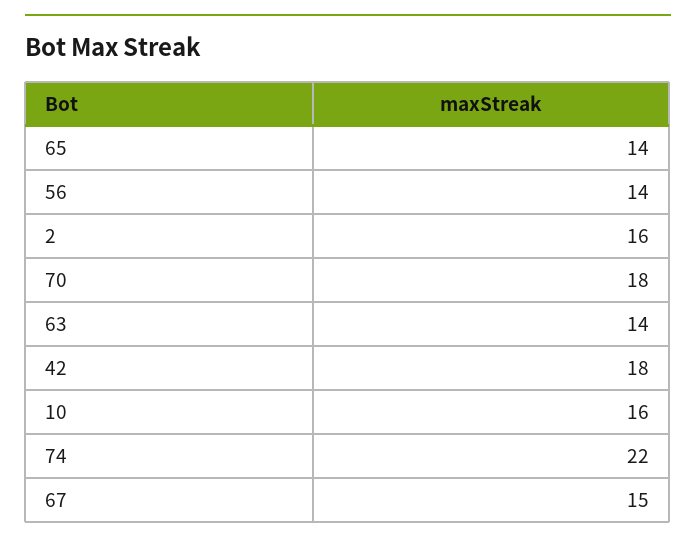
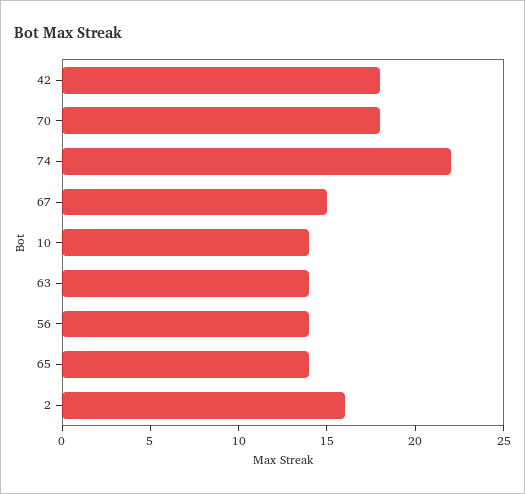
  {
    "65": 14,
    "56": 14,
    "2": 16,
    "70": 18,
    "63": 14,
    "42": 18,
-   "10": 16,
+   "10": 14,
    "74": 22,
    "67": 15
  }

